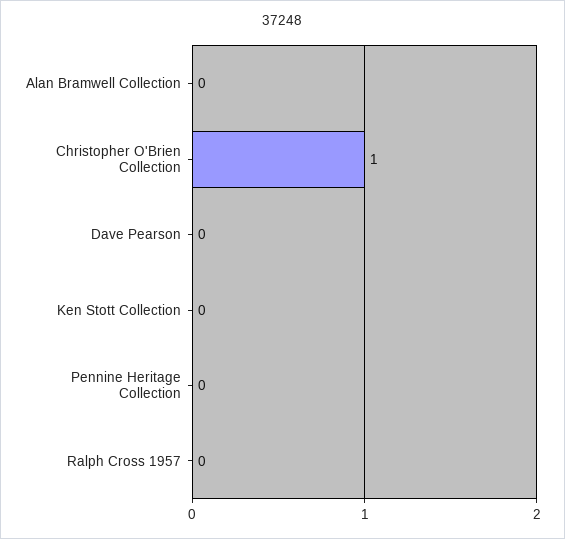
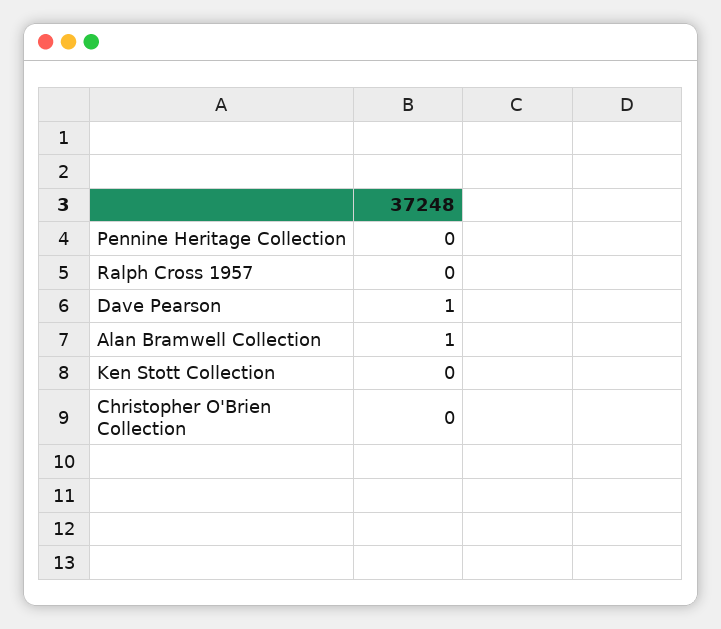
  {
-   "Alan Bramwell Collection": 0,
+   "Alan Bramwell Collection": 1,
-   "Christopher O'Brien Collection": 1,
+   "Christopher O'Brien Collection": 0,
-   "Dave Pearson": 0,
+   "Dave Pearson": 1,
    "Ken Stott Collection": 0,
    "Pennine Heritage Collection": 0,
    "Ralph Cross 1957": 0
  }

